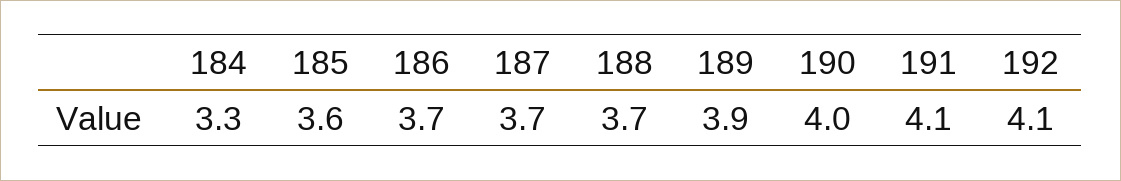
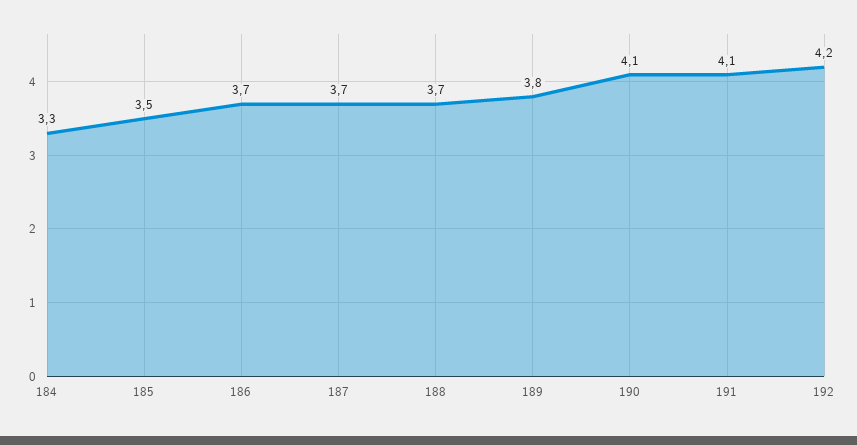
  {
    "184": 3.3,
-   "185": 3.6,
+   "185": 3.5,
    "186": 3.7,
    "187": 3.7,
    "188": 3.7,
-   "189": 3.9,
+   "189": 3.8,
-   "190": 4,
+   "190": 4.1,
    "191": 4.1,
-   "192": 4.1
+   "192": 4.2
  }

